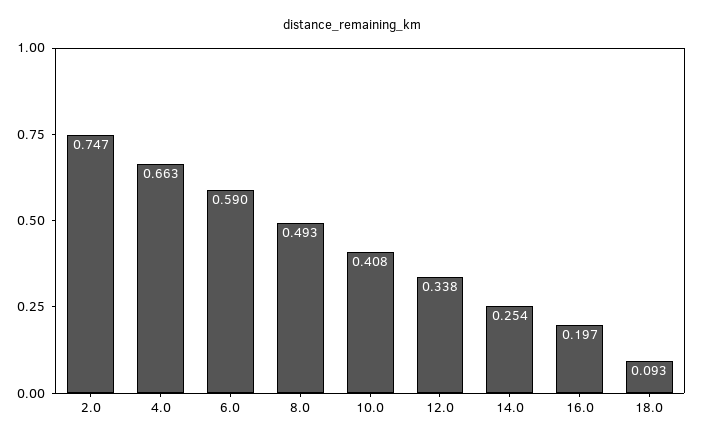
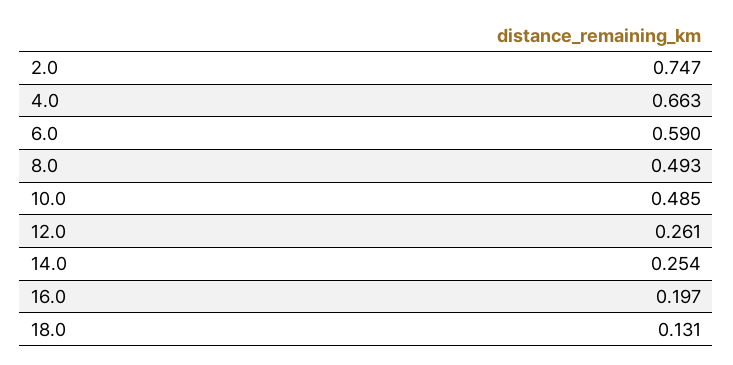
  {
    "2.0": 0.747,
    "4.0": 0.663,
    "6.0": 0.59,
    "8.0": 0.493,
-   "10.0": 0.408,
+   "10.0": 0.485,
-   "12.0": 0.338,
+   "12.0": 0.261,
    "14.0": 0.254,
    "16.0": 0.197,
-   "18.0": 0.093
+   "18.0": 0.131
  }

